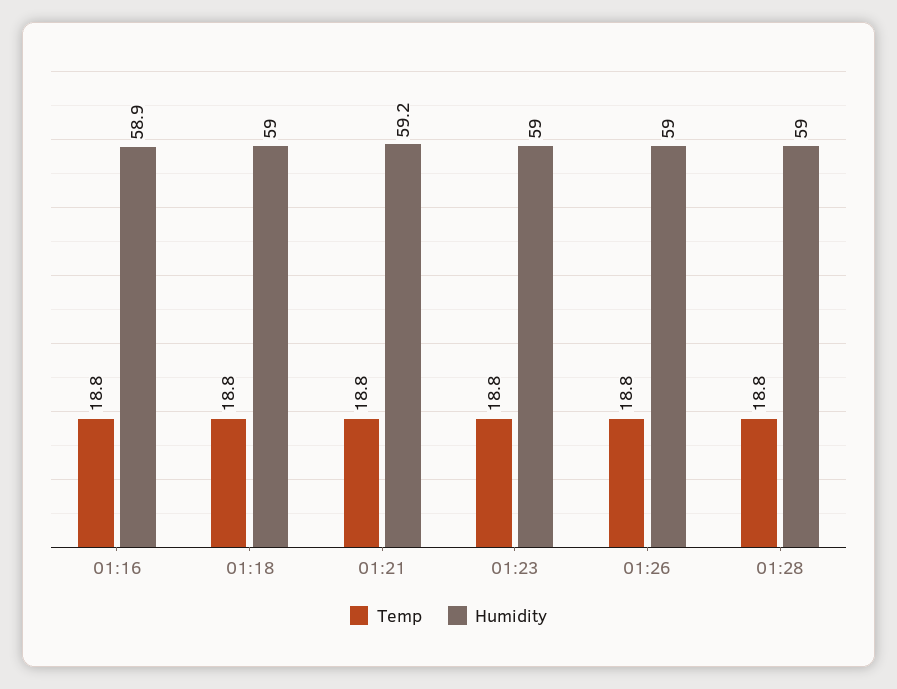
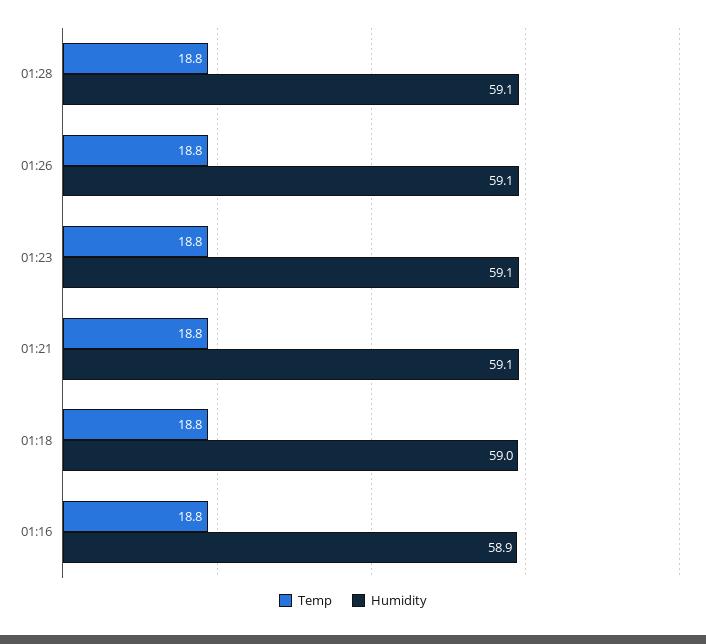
  {
    "Temp": {
      "01:16": 18.8,
      "01:18": 18.8,
      "01:21": 18.8,
      "01:23": 18.8,
      "01:26": 18.8,
      "01:28": 18.8
    },
    "Humidity": {
      "01:16": 58.9,
      "01:18": 59,
-     "01:21": 59.2,
+     "01:21": 59.1,
-     "01:23": 59,
+     "01:23": 59.1,
-     "01:26": 59,
+     "01:26": 59.1,
-     "01:28": 59
+     "01:28": 59.1
    }
  }

